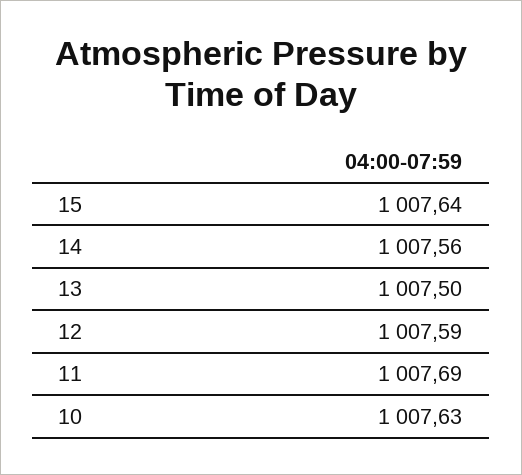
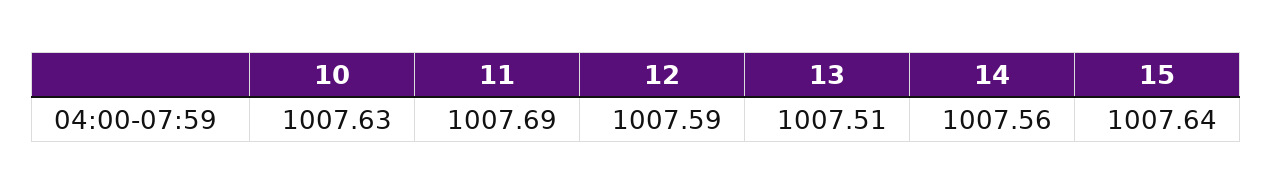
  {
    "15": 1007.64,
    "14": 1007.56,
-   "13": 1007.5,
+   "13": 1007.51,
    "12": 1007.59,
    "11": 1007.69,
    "10": 1007.63
  }

